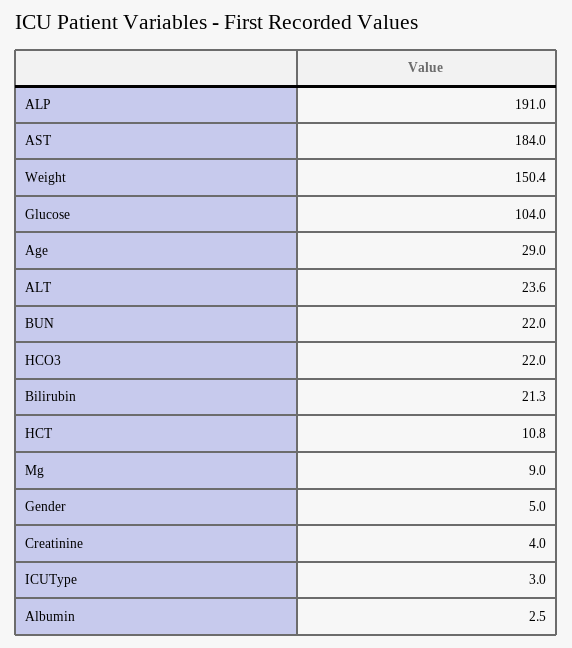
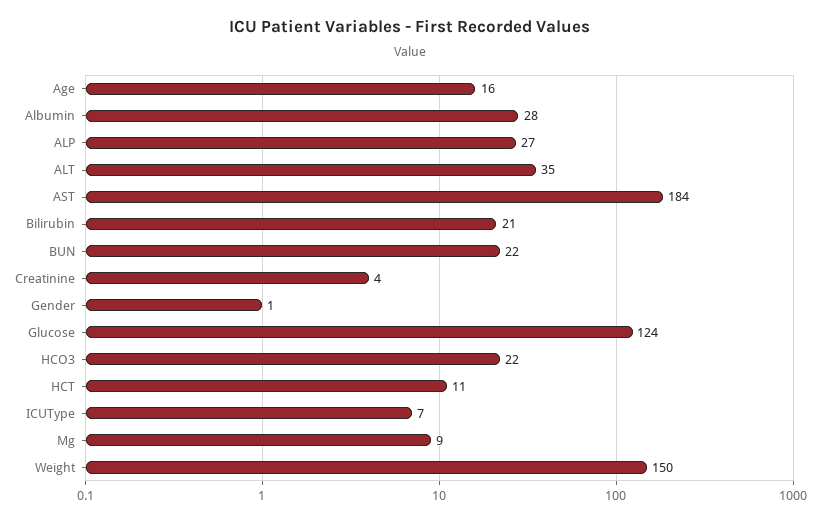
  {
-   "ALP": 191,
+   "ALP": 27,
    "AST": 184,
    "Weight": 150.4,
-   "Glucose": 104,
+   "Glucose": 124,
-   "Age": 29,
+   "Age": 16,
-   "ALT": 23.6,
+   "ALT": 35,
    "BUN": 22,
    "HCO3": 22,
    "Bilirubin": 21.3,
    "HCT": 10.8,
    "Mg": 9,
-   "Gender": 5,
+   "Gender": 1,
    "Creatinine": 4,
-   "ICUType": 3,
+   "ICUType": 7,
-   "Albumin": 2.5
+   "Albumin": 28
  }

